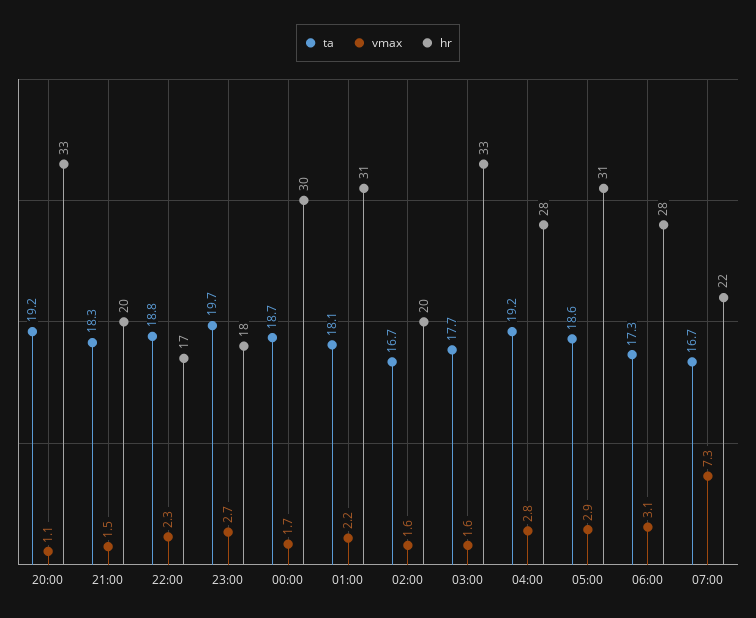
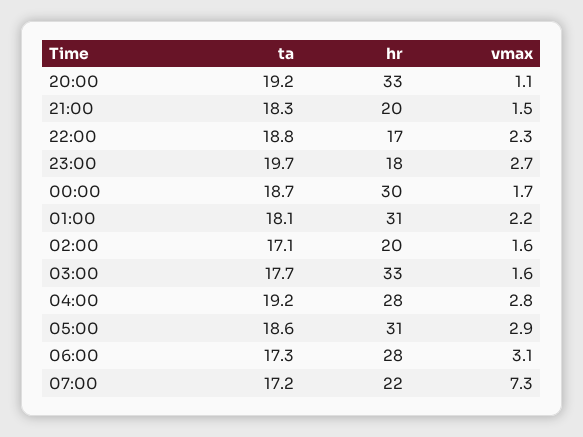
  {
    "ta": {
      "20:00": 19.2,
      "21:00": 18.3,
      "22:00": 18.8,
      "23:00": 19.7,
      "00:00": 18.7,
      "01:00": 18.1,
-     "02:00": 16.7,
+     "02:00": 17.1,
      "03:00": 17.7,
      "04:00": 19.2,
      "05:00": 18.6,
      "06:00": 17.3,
-     "07:00": 16.7
+     "07:00": 17.2
    },
    "vmax": {
      "20:00": 1.1,
      "21:00": 1.5,
      "22:00": 2.3,
      "23:00": 2.7,
      "00:00": 1.7,
      "01:00": 2.2,
      "02:00": 1.6,
      "03:00": 1.6,
      "04:00": 2.8,
      "05:00": 2.9,
      "06:00": 3.1,
      "07:00": 7.3
    },
    "hr": {
      "20:00": 33,
      "21:00": 20,
      "22:00": 17,
      "23:00": 18,
      "00:00": 30,
      "01:00": 31,
      "02:00": 20,
      "03:00": 33,
      "04:00": 28,
      "05:00": 31,
      "06:00": 28,
      "07:00": 22
    }
  }

